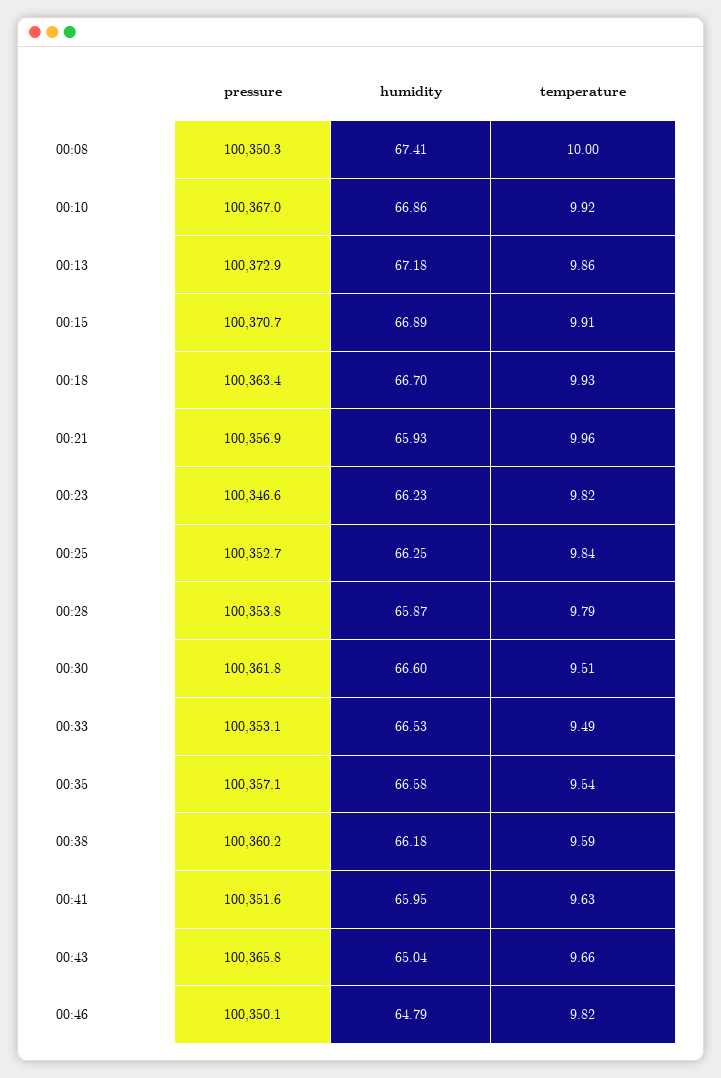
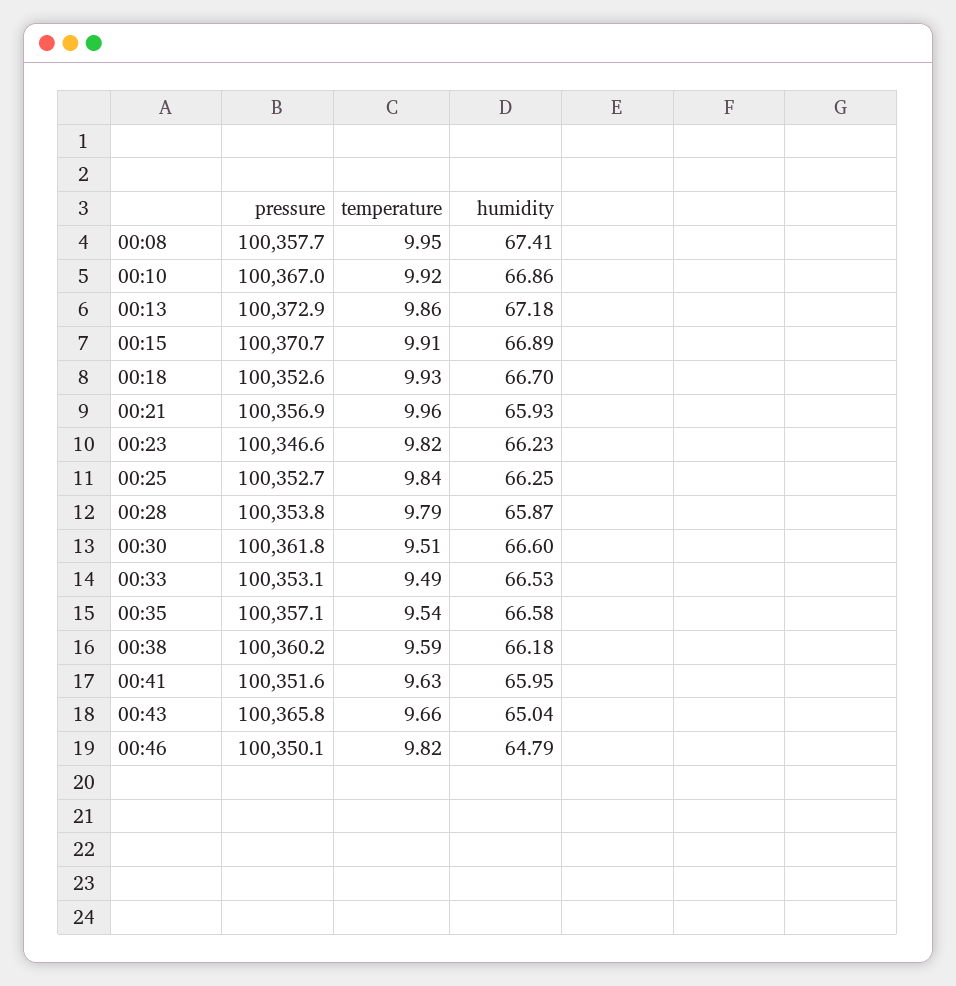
  {
    "pressure": {
-     "00:08": 100350.3,
+     "00:08": 100357.7,
      "00:10": 100367,
      "00:13": 100372.9,
      "00:15": 100370.7,
-     "00:18": 100363.4,
+     "00:18": 100352.6,
      "00:21": 100356.9,
      "00:23": 100346.6,
      "00:25": 100352.7,
      "00:28": 100353.8,
      "00:30": 100361.8,
      "00:33": 100353.1,
      "00:35": 100357.1,
      "00:38": 100360.2,
      "00:41": 100351.6,
      "00:43": 100365.8,
      "00:46": 100350.1
    },
    "humidity": {
      "00:08": 67.41,
      "00:10": 66.86,
      "00:13": 67.18,
      "00:15": 66.89,
      "00:18": 66.7,
      "00:21": 65.93,
      "00:23": 66.23,
      "00:25": 66.25,
      "00:28": 65.87,
      "00:30": 66.6,
      "00:33": 66.53,
      "00:35": 66.58,
      "00:38": 66.18,
      "00:41": 65.95,
      "00:43": 65.04,
      "00:46": 64.79
    },
    "temperature": {
-     "00:08": 10,
+     "00:08": 9.95,
      "00:10": 9.92,
      "00:13": 9.86,
      "00:15": 9.91,
      "00:18": 9.93,
      "00:21": 9.96,
      "00:23": 9.82,
      "00:25": 9.84,
      "00:28": 9.79,
      "00:30": 9.51,
      "00:33": 9.49,
      "00:35": 9.54,
      "00:38": 9.59,
      "00:41": 9.63,
      "00:43": 9.66,
      "00:46": 9.82
    }
  }

